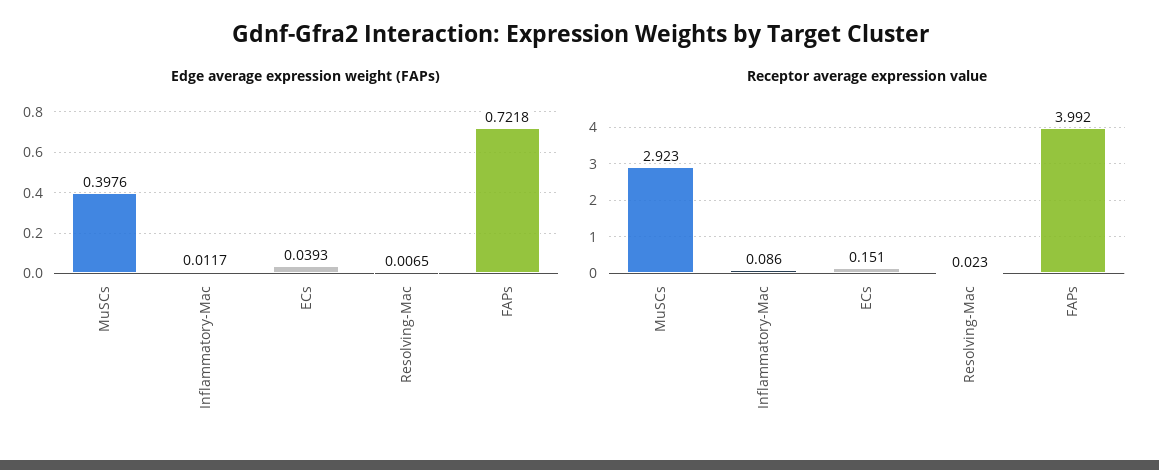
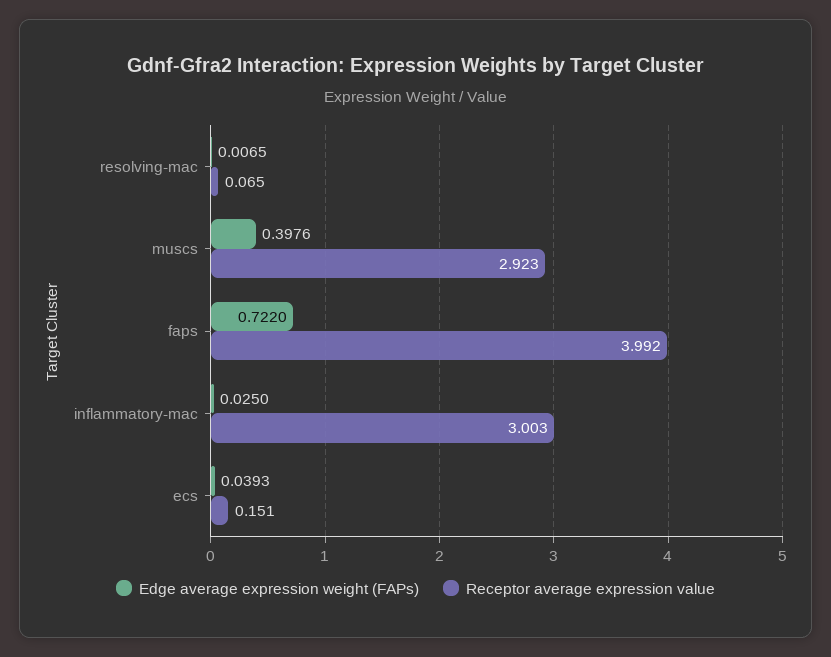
  {
    "Edge average expression weight (FAPs)": {
      "MuSCs": 0.3976,
-     "Inflammatory-Mac": 0.0117,
+     "Inflammatory-Mac": 0.025,
      "ECs": 0.0393,
      "Resolving-Mac": 0.0065,
-     "FAPs": 0.7218
+     "FAPs": 0.722
    },
    "Receptor average expression value": {
      "MuSCs": 2.923,
-     "Inflammatory-Mac": 0.086,
+     "Inflammatory-Mac": 3.003,
      "ECs": 0.151,
-     "Resolving-Mac": 0.023,
+     "Resolving-Mac": 0.065,
      "FAPs": 3.992
    }
  }

